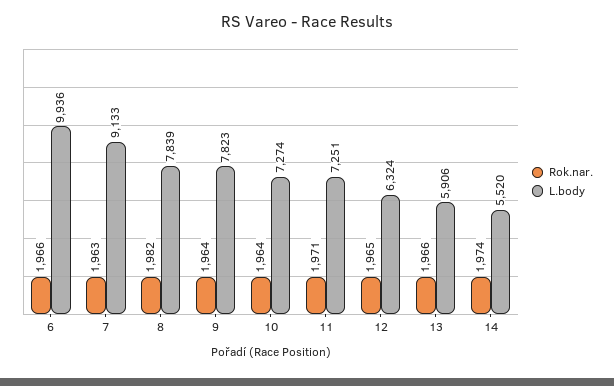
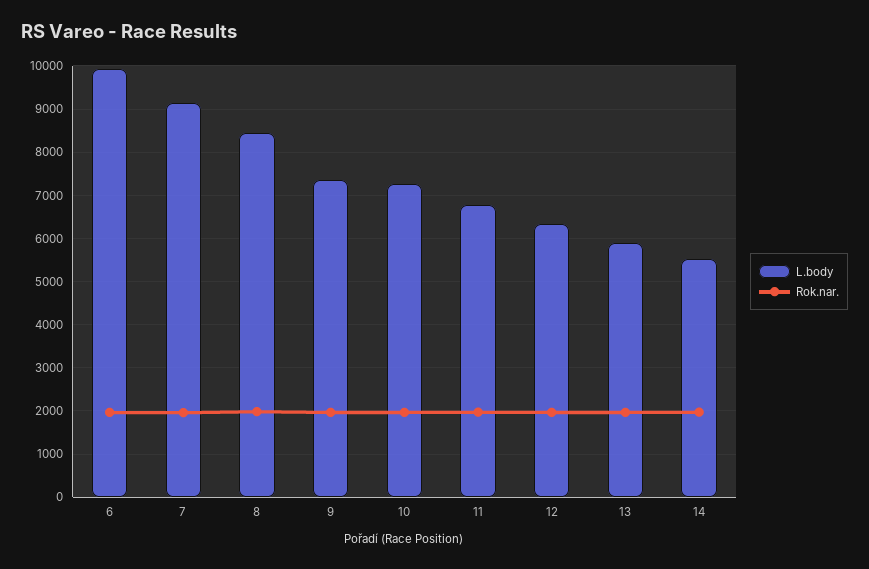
  {
    "Rok.nar.": {
      "6": 1966,
      "7": 1963,
      "8": 1982,
      "9": 1964,
      "10": 1964,
      "11": 1971,
      "12": 1965,
      "13": 1966,
      "14": 1974
    },
    "L.body": {
      "6": 9936,
      "7": 9133,
-     "8": 7839,
+     "8": 8400,
-     "9": 7823,
+     "9": 7400,
      "10": 7274,
-     "11": 7251,
+     "11": 6800,
      "12": 6324,
      "13": 5906,
      "14": 5520
    }
  }

